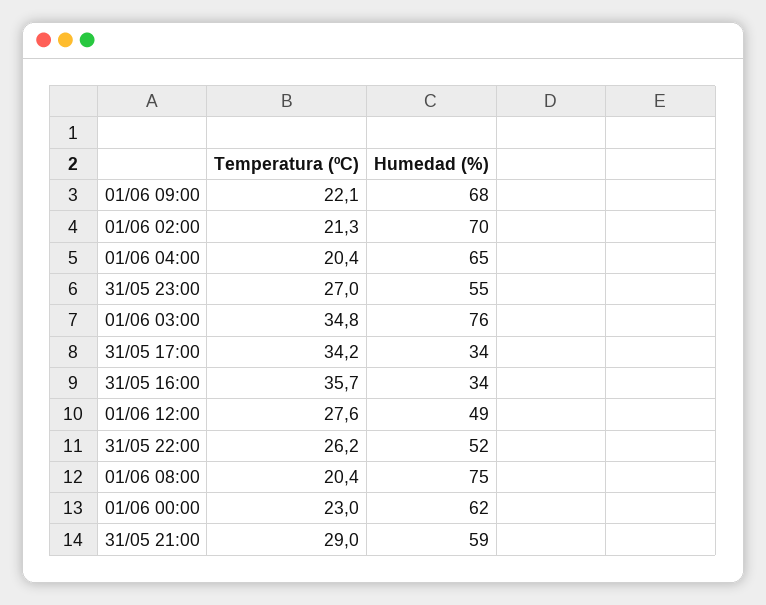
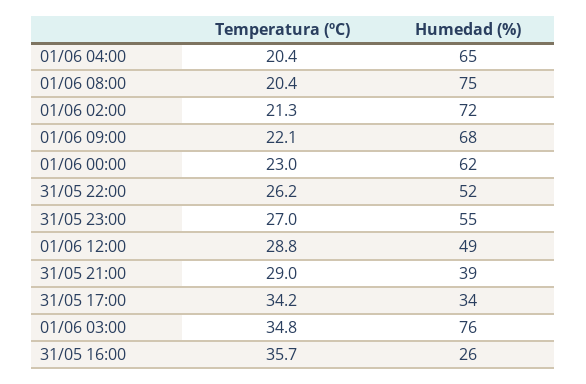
  {
    "Temperatura (ºC)": {
      "01/06 09:00": 22.1,
      "01/06 02:00": 21.3,
      "01/06 04:00": 20.4,
      "31/05 23:00": 27,
      "01/06 03:00": 34.8,
      "31/05 17:00": 34.2,
      "31/05 16:00": 35.7,
-     "01/06 12:00": 27.6,
+     "01/06 12:00": 28.8,
      "31/05 22:00": 26.2,
      "01/06 08:00": 20.4,
      "01/06 00:00": 23,
      "31/05 21:00": 29
    },
    "Humedad (%)": {
      "01/06 09:00": 68,
-     "01/06 02:00": 70,
+     "01/06 02:00": 72,
      "01/06 04:00": 65,
      "31/05 23:00": 55,
      "01/06 03:00": 76,
      "31/05 17:00": 34,
-     "31/05 16:00": 34,
+     "31/05 16:00": 26,
      "01/06 12:00": 49,
      "31/05 22:00": 52,
      "01/06 08:00": 75,
      "01/06 00:00": 62,
-     "31/05 21:00": 59
+     "31/05 21:00": 39
    }
  }

